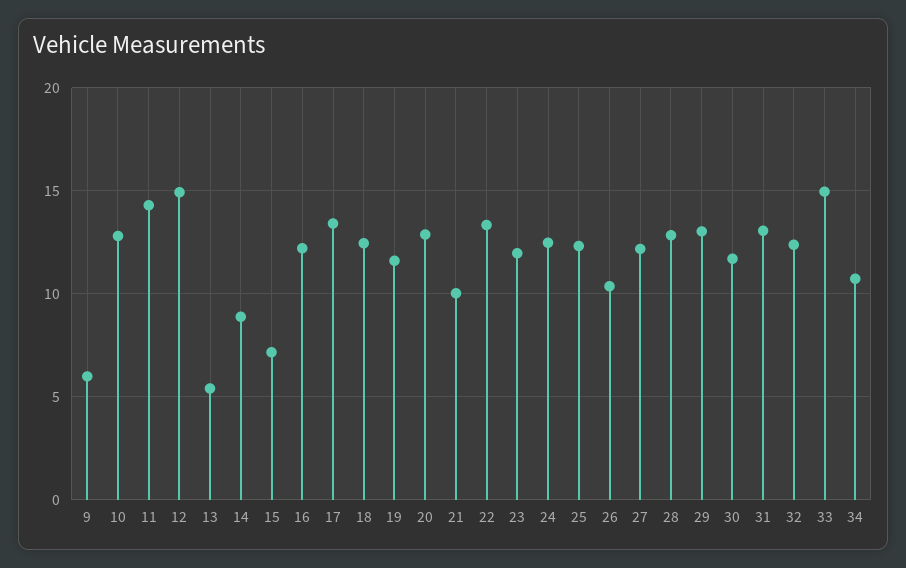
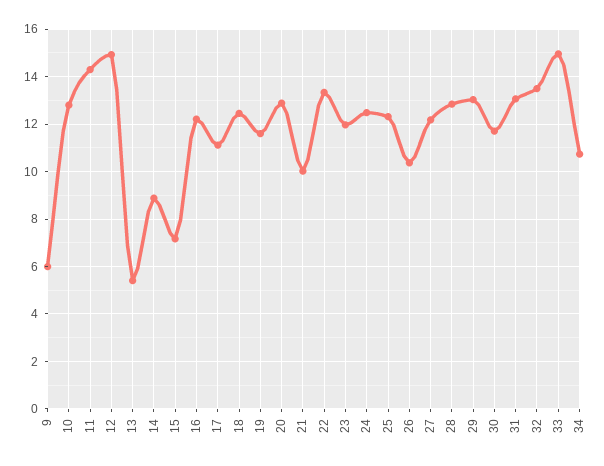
  {
    "9": 6,
    "10": 13,
    "11": 14.5,
    "12": 15,
    "13": 5.5,
    "14": 9,
    "15": 7,
    "16": 12,
-   "17": 13.5,
+   "17": 11,
    "18": 12.5,
    "19": 11.5,
    "20": 13,
    "21": 10,
    "22": 13.5,
    "23": 12,
    "24": 12.5,
    "25": 12.5,
    "26": 10.5,
    "27": 12,
    "28": 13,
    "29": 13,
    "30": 11.5,
    "31": 13,
-   "32": 12.5,
+   "32": 13.5,
    "33": 15,
    "34": 10.5
  }

